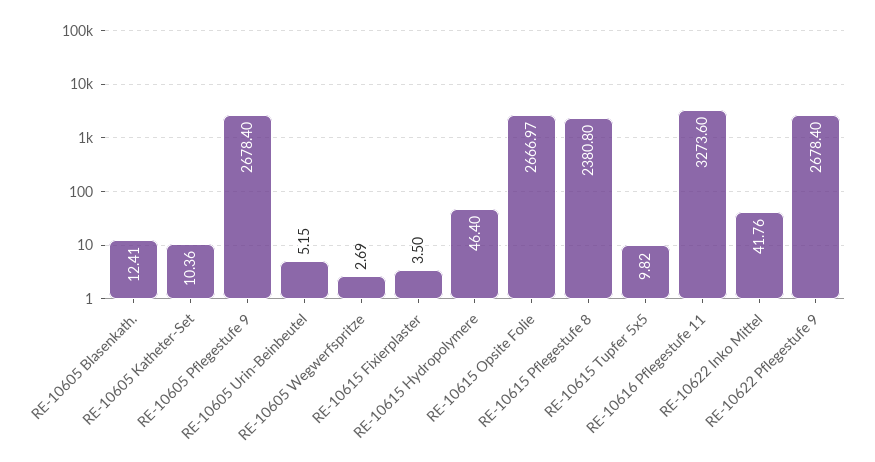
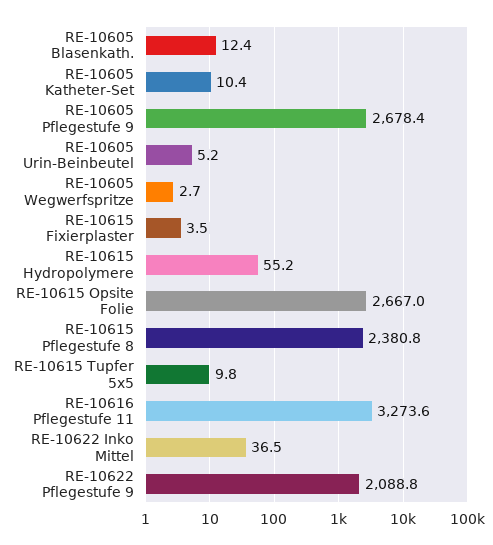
  {
    "RE-10605 Blasenkath.": 12.41,
    "RE-10605 Katheter-Set": 10.36,
    "RE-10605 Pflegestufe 9": 2678.4,
    "RE-10605 Urin-Beinbeutel": 5.15,
    "RE-10605 Wegwerfspritze": 2.69,
    "RE-10615 Fixierplaster": 3.5,
-   "RE-10615 Hydropolymere": 46.4,
+   "RE-10615 Hydropolymere": 55.2,
    "RE-10615 Opsite Folie": 2666.97,
    "RE-10615 Pflegestufe 8": 2380.8,
    "RE-10615 Tupfer 5x5": 9.82,
    "RE-10616 Pflegestufe 11": 3273.6,
-   "RE-10622 Inko Mittel": 41.76,
+   "RE-10622 Inko Mittel": 36.5,
-   "RE-10622 Pflegestufe 9": 2678.4
+   "RE-10622 Pflegestufe 9": 2088.8
  }

